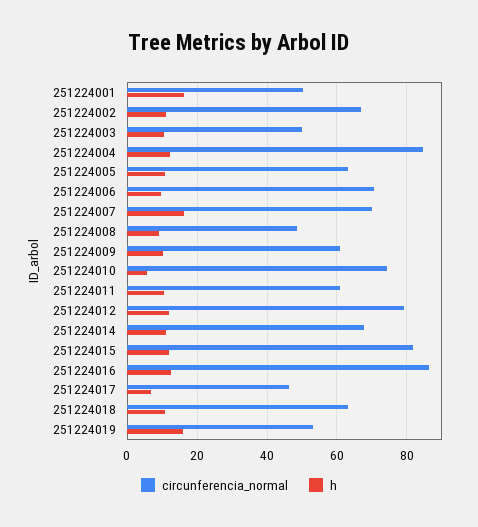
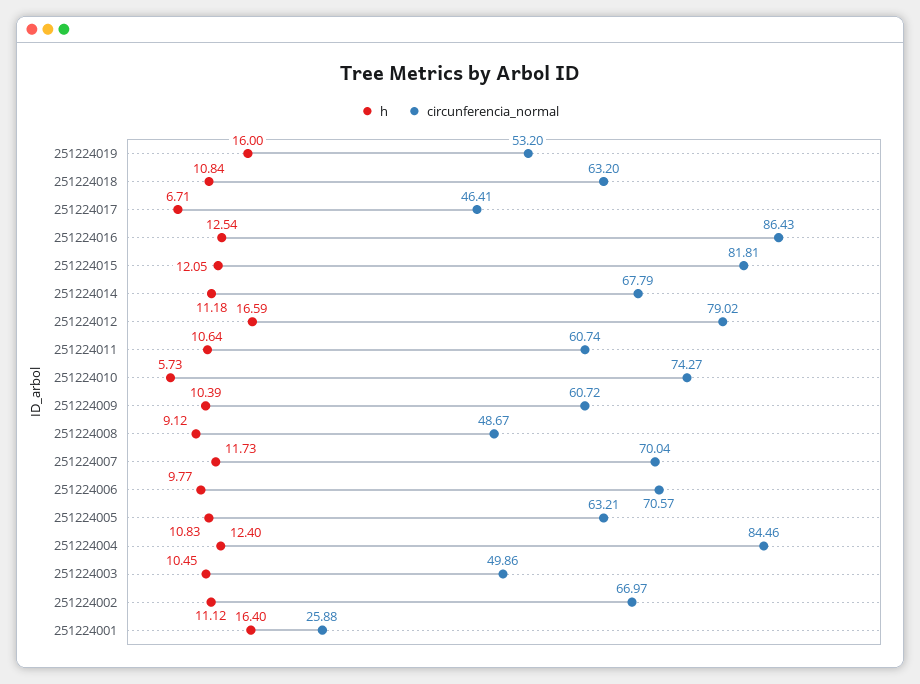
  {
    "circunferencia_normal": {
-     "251224001": 50,
+     "251224001": 25.88,
      "251224002": 66.97,
      "251224003": 49.86,
      "251224004": 84.46,
      "251224005": 63.21,
      "251224006": 70.57,
      "251224007": 70.04,
      "251224008": 48.67,
      "251224009": 60.72,
      "251224010": 74.27,
      "251224011": 60.74,
      "251224012": 79.02,
      "251224014": 67.79,
      "251224015": 81.81,
      "251224016": 86.43,
      "251224017": 46.41,
      "251224018": 63.2,
      "251224019": 53.2
    },
    "h": {
      "251224001": 16.4,
      "251224002": 11.12,
      "251224003": 10.45,
      "251224004": 12.4,
      "251224005": 10.83,
      "251224006": 9.77,
-     "251224007": 16,
+     "251224007": 11.73,
      "251224008": 9.12,
      "251224009": 10.39,
      "251224010": 5.73,
      "251224011": 10.64,
-     "251224012": 12,
+     "251224012": 16.59,
      "251224014": 11.18,
      "251224015": 12.05,
      "251224016": 12.54,
      "251224017": 6.71,
      "251224018": 10.84,
      "251224019": 16
    }
  }

